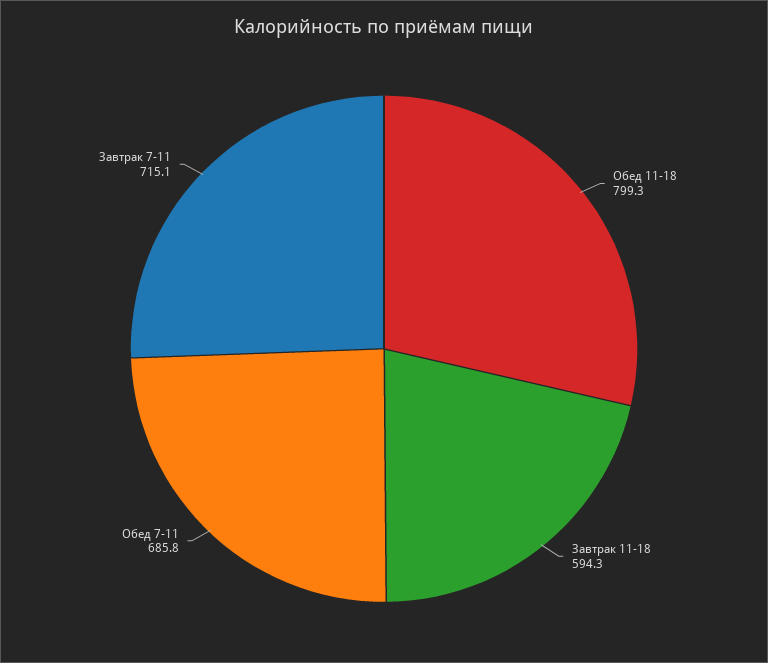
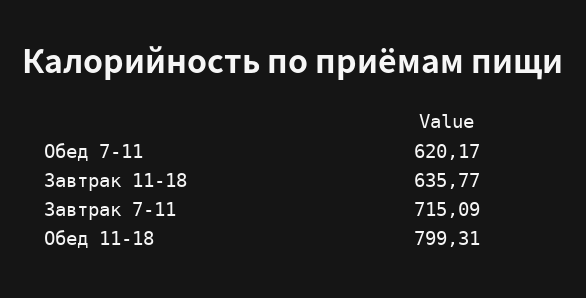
  {
    "Обед 11-18": 799.31,
-   "Завтрак 11-18": 594.3,
+   "Завтрак 11-18": 635.77,
-   "Обед 7-11": 685.8,
+   "Обед 7-11": 620.17,
    "Завтрак 7-11": 715.09
  }

